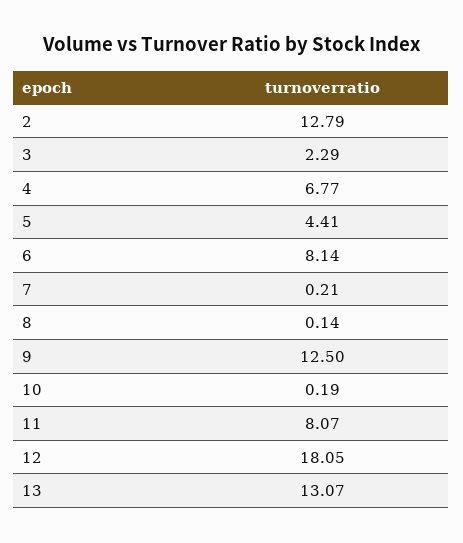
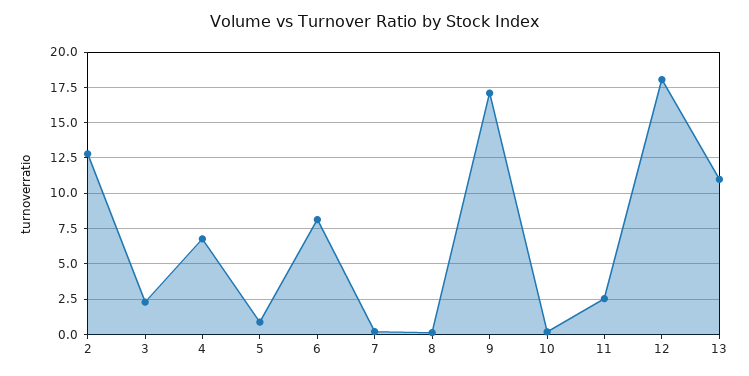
  {
    "2": 12.79,
    "3": 2.29,
    "4": 6.77,
-   "5": 4.41,
+   "5": 1,
    "6": 8.14,
    "7": 0.21,
    "8": 0.14,
-   "9": 12.5,
+   "9": 17,
    "10": 0.19,
-   "11": 8.07,
+   "11": 2.5,
    "12": 18.05,
-   "13": 13.07
+   "13": 11
  }

